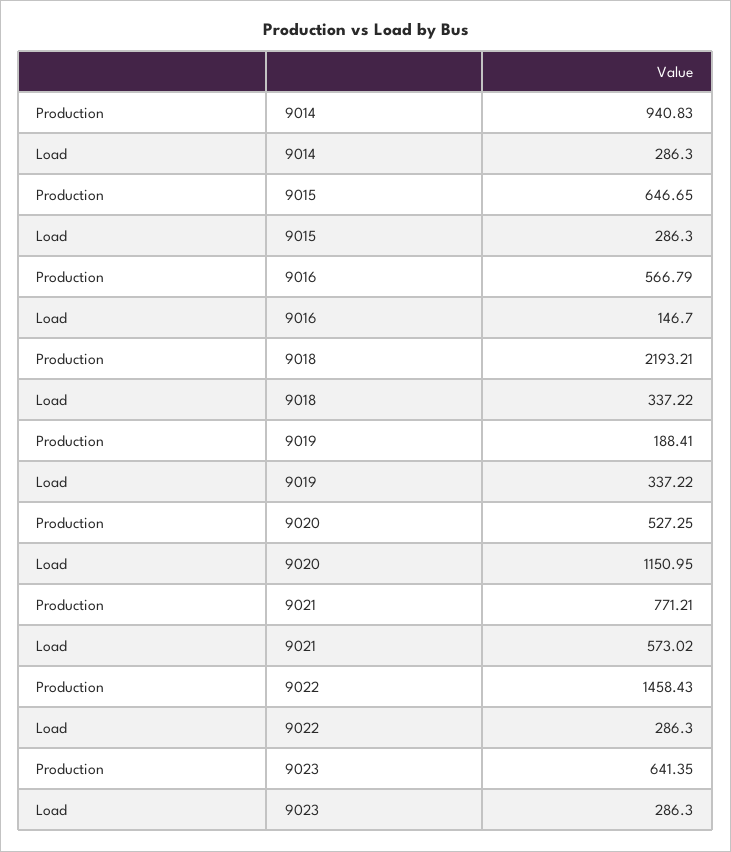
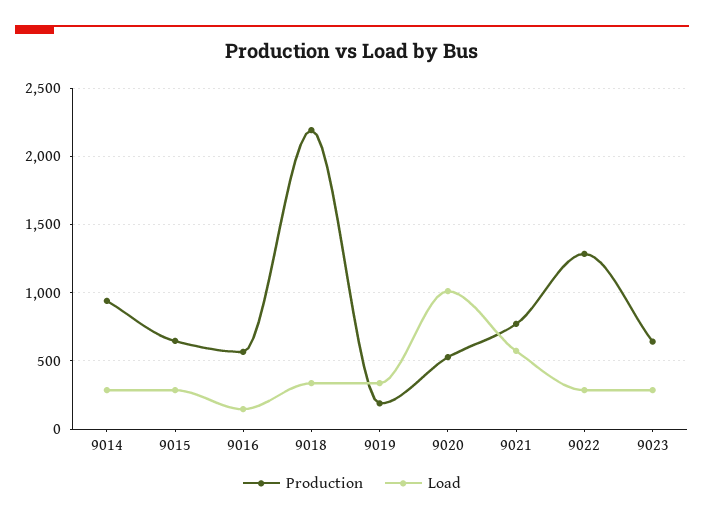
  {
    "Production": {
      "9014": 940.83,
      "9015": 646.65,
      "9016": 566.79,
      "9018": 2193.21,
      "9019": 188.41,
      "9020": 527.25,
      "9021": 771.21,
-     "9022": 1458.43,
+     "9022": 1300,
      "9023": 641.35
    },
    "Load": {
      "9014": 286.3,
      "9015": 286.3,
      "9016": 146.7,
      "9018": 337.22,
      "9019": 337.22,
-     "9020": 1150.95,
+     "9020": 1000,
      "9021": 573.02,
      "9022": 286.3,
      "9023": 286.3
    }
  }

